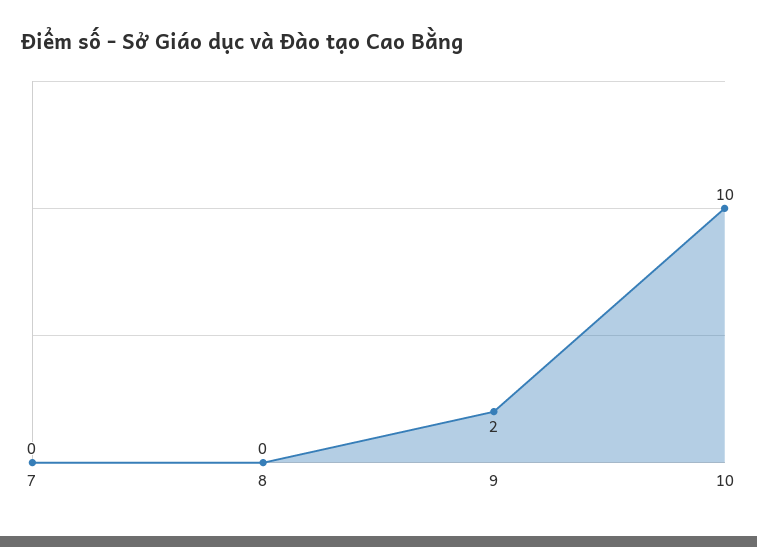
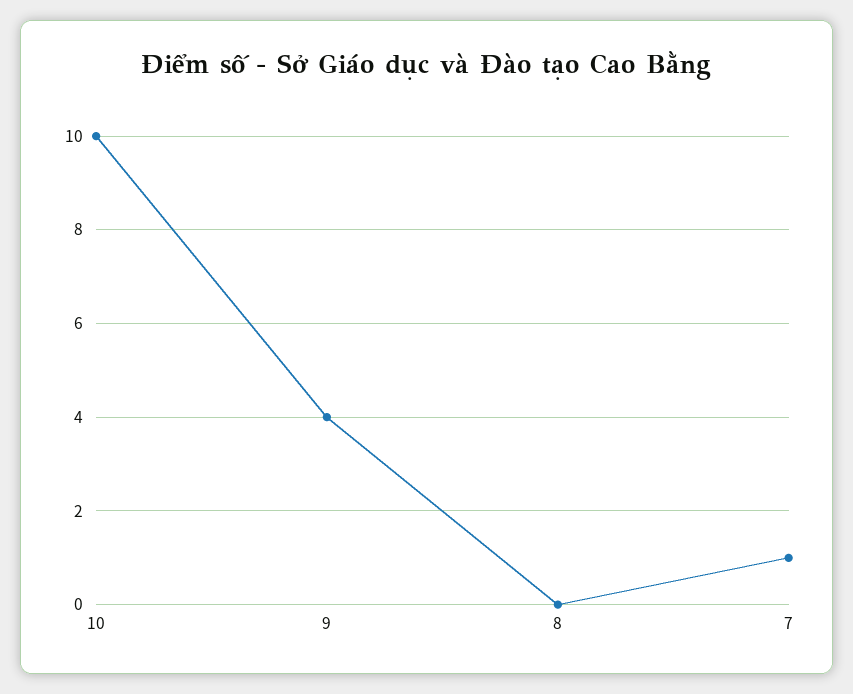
  {
-   "7": 0,
+   "7": 1,
    "8": 0,
-   "9": 2,
+   "9": 4,
    "10": 10
  }

